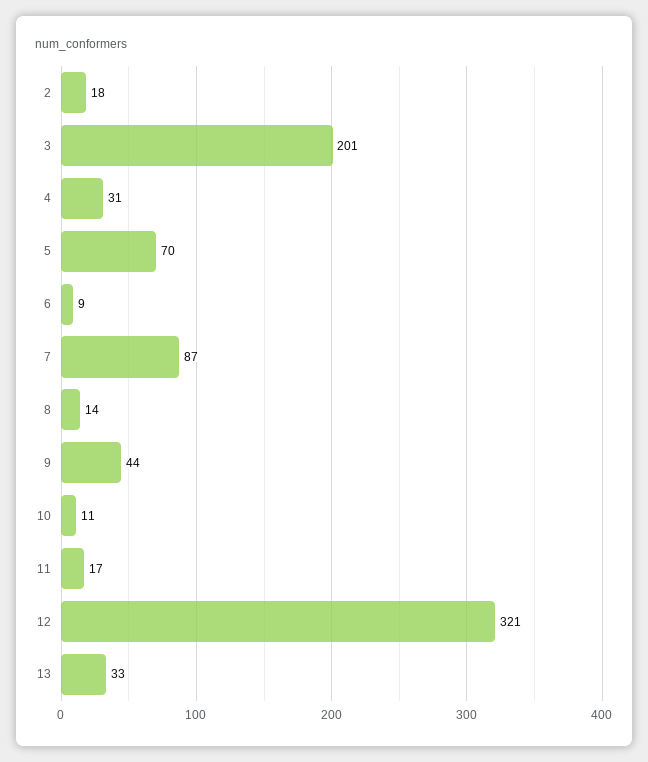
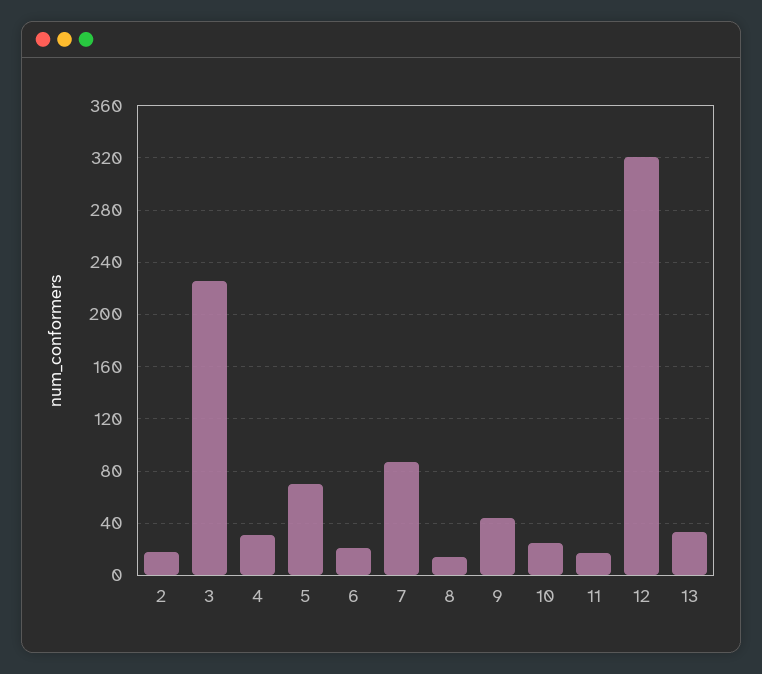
  {
    "2": 18,
-   "3": 201,
+   "3": 225,
    "4": 31,
    "5": 70,
-   "6": 9,
+   "6": 20,
    "7": 87,
    "8": 14,
    "9": 44,
-   "10": 11,
+   "10": 25,
    "11": 17,
    "12": 321,
    "13": 33
  }

